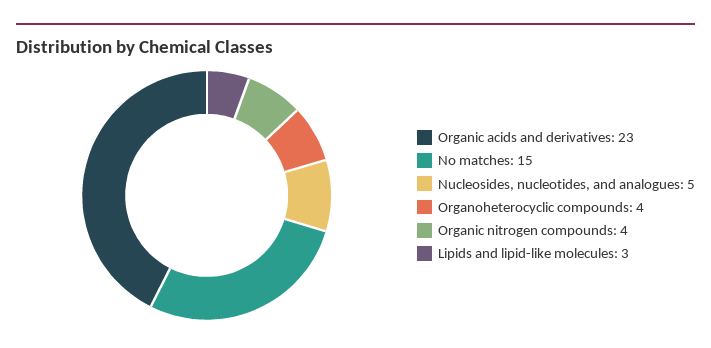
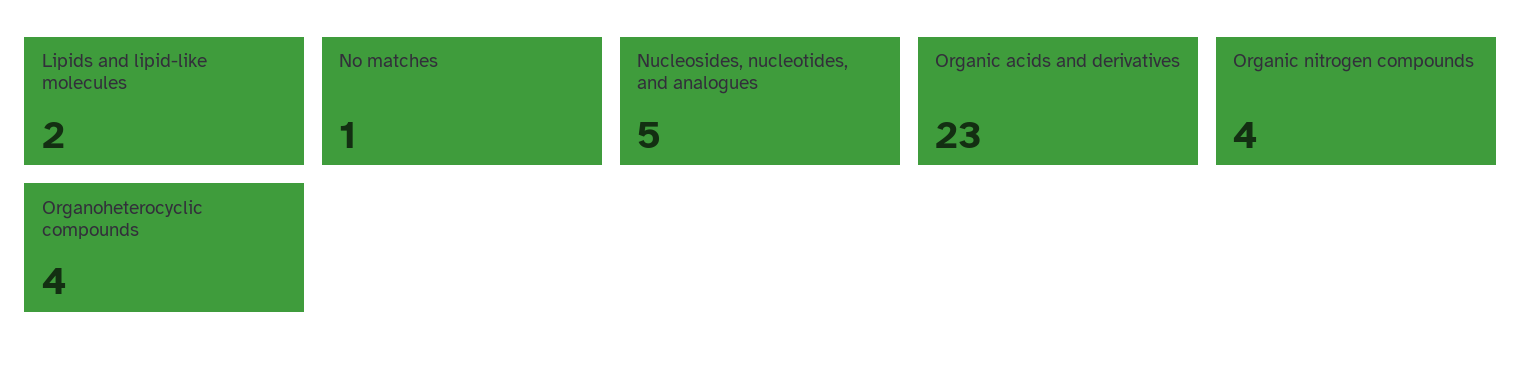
  {
    "Organic acids and derivatives": 23,
-   "No matches": 15,
+   "No matches": 1,
    "Nucleosides, nucleotides, and analogues": 5,
    "Organoheterocyclic compounds": 4,
    "Organic nitrogen compounds": 4,
-   "Lipids and lipid-like molecules": 3
+   "Lipids and lipid-like molecules": 2
  }

